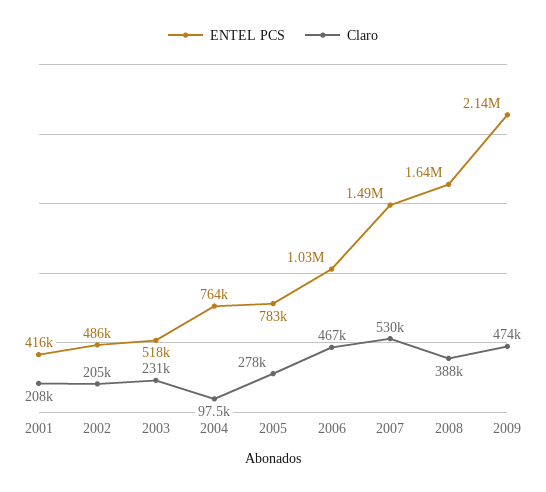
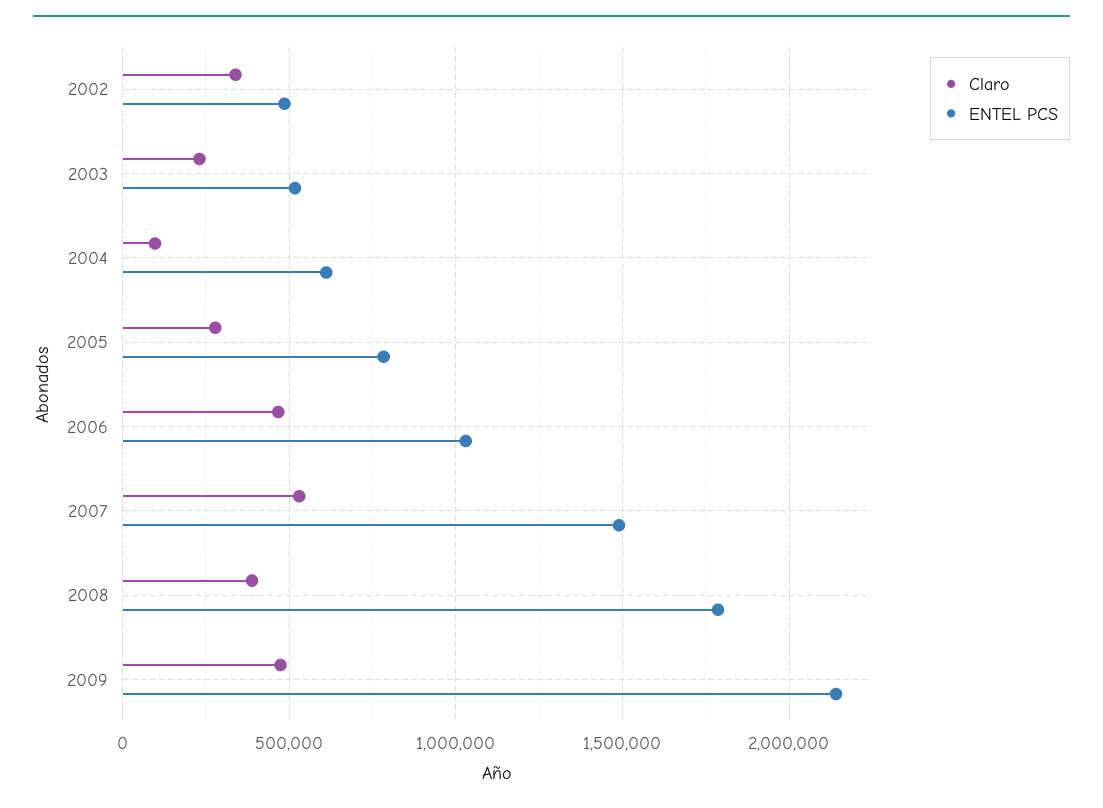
  {
    "ENTEL PCS": {
-     "2001": 416000,
      "2002": 486000,
      "2003": 518000,
-     "2004": 764000,
+     "2004": 600000,
      "2005": 783000,
      "2006": 1030000,
      "2007": 1490000,
-     "2008": 1640000,
+     "2008": 1800000,
      "2009": 2140000
    },
    "Claro": {
-     "2001": 208000,
-     "2002": 205000,
+     "2002": 350000,
      "2003": 231000,
      "2004": 97500,
      "2005": 278000,
      "2006": 467000,
      "2007": 530000,
      "2008": 388000,
      "2009": 474000
    }
  }

